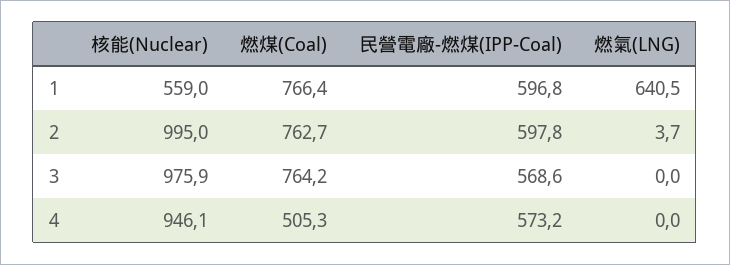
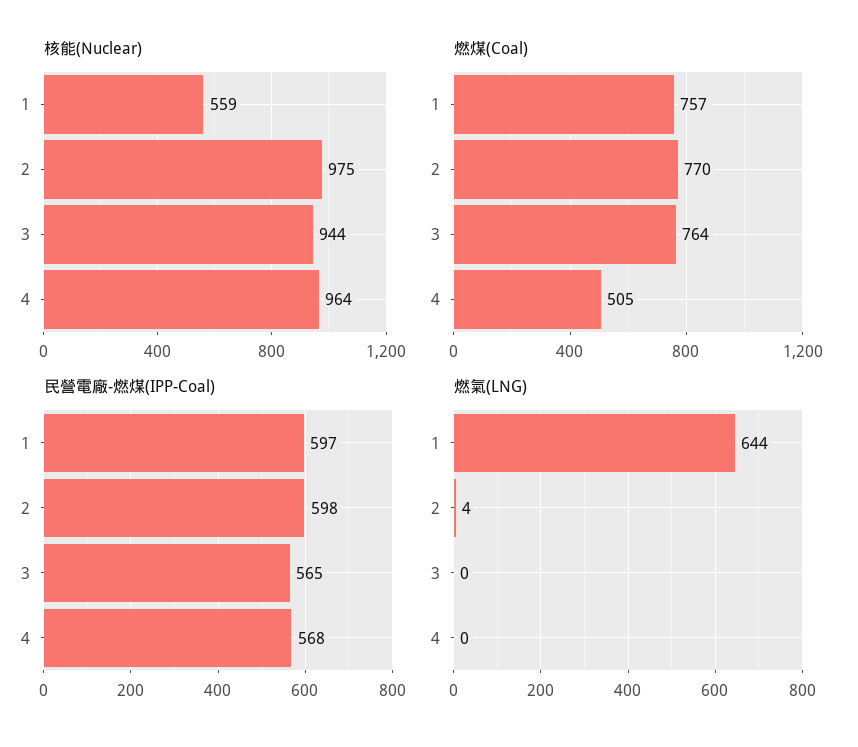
  {
    "核能(Nuclear)": {
      "1": 559,
-     "2": 995,
+     "2": 975,
-     "3": 975.9,
+     "3": 944,
-     "4": 946.1
+     "4": 964
    },
    "燃煤(Coal)": {
-     "1": 766.4,
+     "1": 757,
-     "2": 762.7,
+     "2": 770,
      "3": 764.2,
      "4": 505.3
    },
    "民營電廠-燃煤(IPP-Coal)": {
      "1": 596.8,
      "2": 597.8,
-     "3": 568.6,
+     "3": 565,
-     "4": 573.2
+     "4": 568
    },
    "燃氣(LNG)": {
-     "1": 640.5,
+     "1": 644,
      "2": 3.7,
      "3": 0,
      "4": 0
    }
  }

